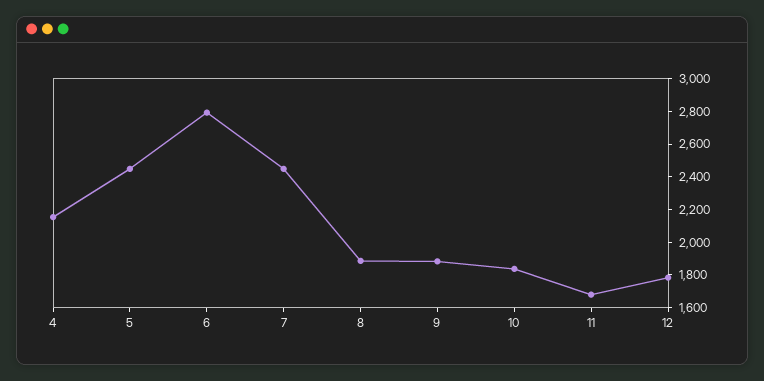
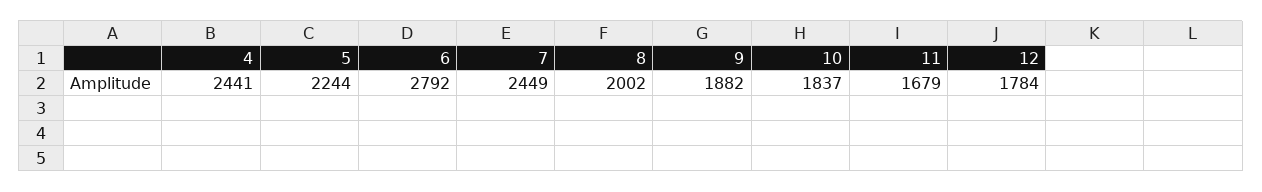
  {
-   "4": 2150,
+   "4": 2441,
-   "5": 2450,
+   "5": 2244,
    "6": 2792,
    "7": 2449,
-   "8": 1900,
+   "8": 2002,
    "9": 1882,
    "10": 1837,
    "11": 1679,
    "12": 1784
  }

